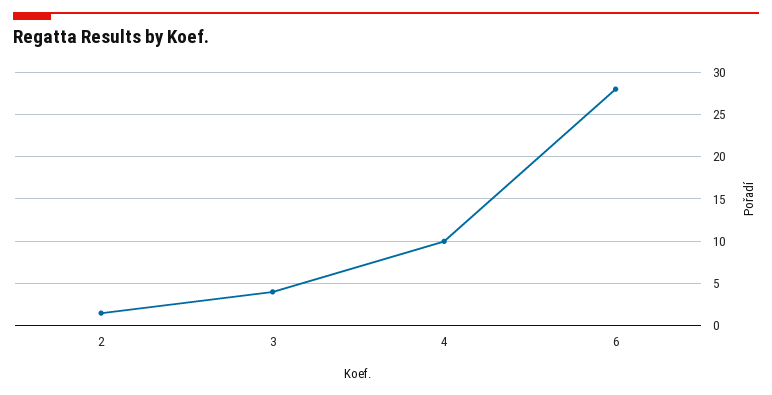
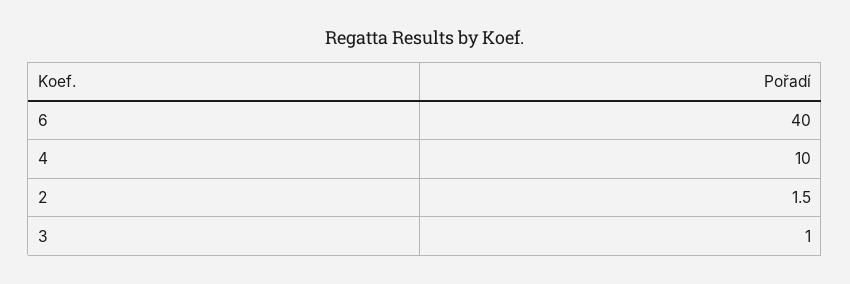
  {
    "2": 1.5,
-   "3": 4,
+   "3": 1,
    "4": 10,
-   "6": 28
+   "6": 40
  }

